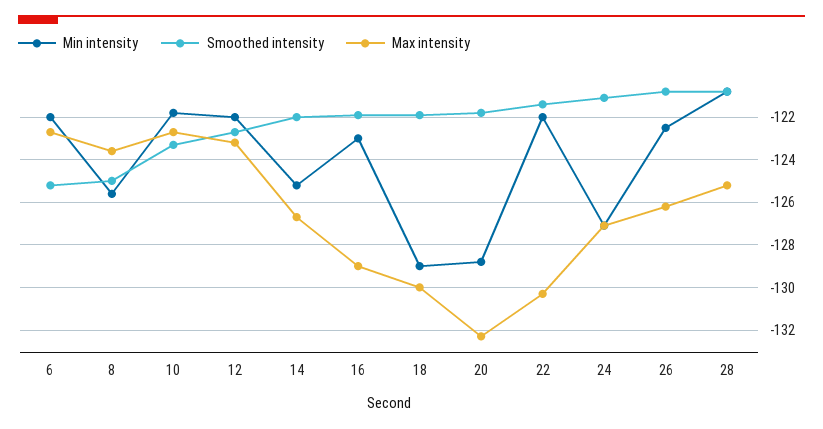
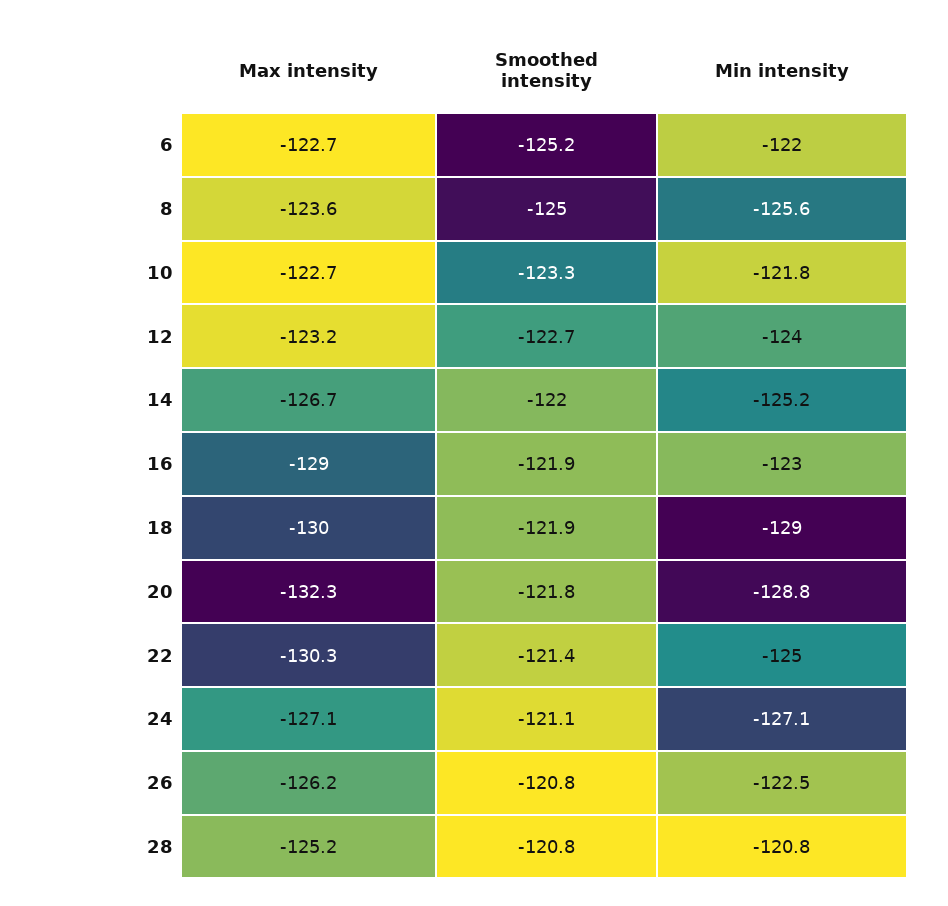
  {
    "Min intensity": {
      "6": -122,
      "8": -125.6,
      "10": -121.8,
-     "12": -122,
+     "12": -124,
      "14": -125.2,
      "16": -123,
      "18": -129,
      "20": -128.8,
-     "22": -122,
+     "22": -125,
      "24": -127.1,
      "26": -122.5,
      "28": -120.8
    },
    "Smoothed intensity": {
      "6": -125.2,
      "8": -125,
      "10": -123.3,
      "12": -122.7,
      "14": -122,
      "16": -121.9,
      "18": -121.9,
      "20": -121.8,
      "22": -121.4,
      "24": -121.1,
      "26": -120.8,
      "28": -120.8
    },
    "Max intensity": {
      "6": -122.7,
      "8": -123.6,
      "10": -122.7,
      "12": -123.2,
      "14": -126.7,
      "16": -129,
      "18": -130,
      "20": -132.3,
      "22": -130.3,
      "24": -127.1,
      "26": -126.2,
      "28": -125.2
    }
  }

